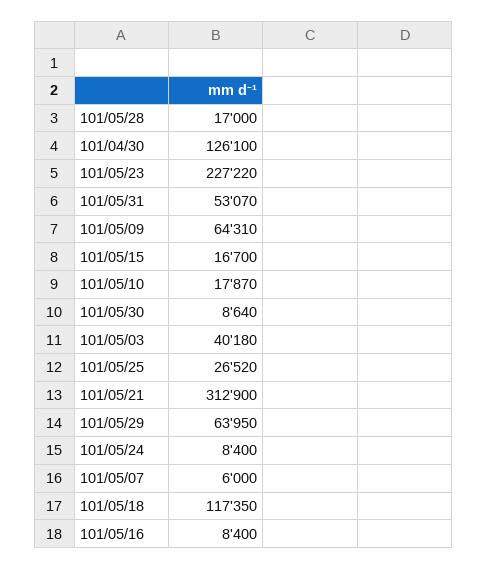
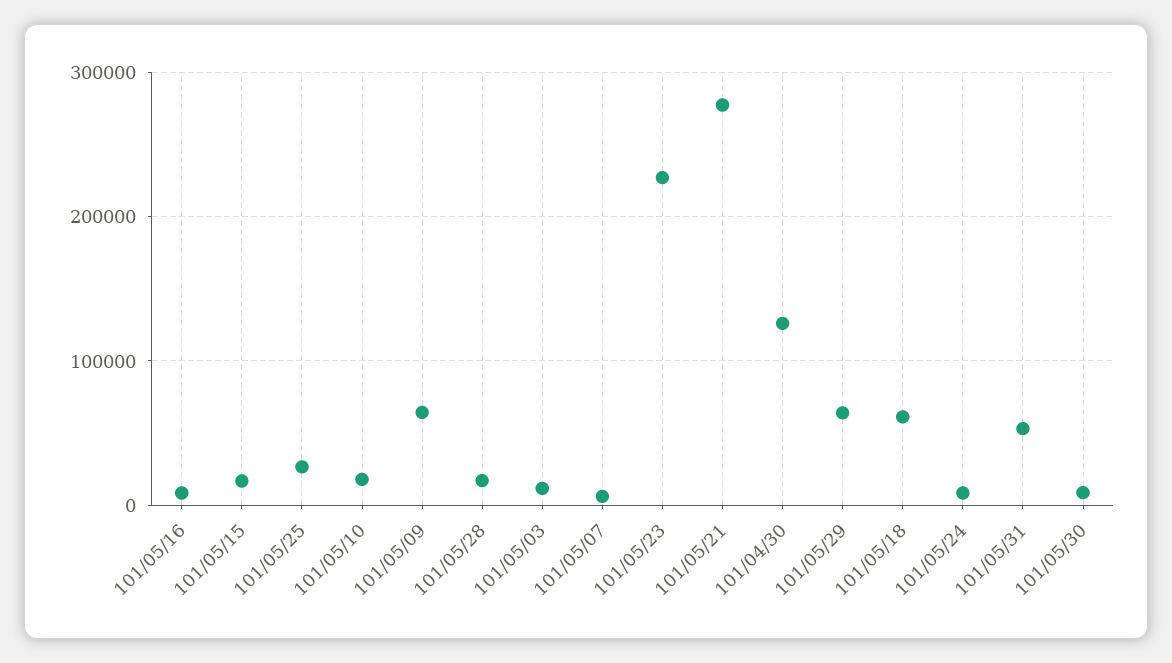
  {
    "101/05/28": 17000,
    "101/04/30": 126100,
    "101/05/23": 227220,
    "101/05/31": 53070,
    "101/05/09": 64310,
    "101/05/15": 16700,
    "101/05/10": 17870,
    "101/05/30": 8640,
-   "101/05/03": 40180,
+   "101/05/03": 10000,
    "101/05/25": 26520,
-   "101/05/21": 312900,
+   "101/05/21": 280000,
    "101/05/29": 63950,
    "101/05/24": 8400,
    "101/05/07": 6000,
-   "101/05/18": 117350,
+   "101/05/18": 60000,
    "101/05/16": 8400
  }

